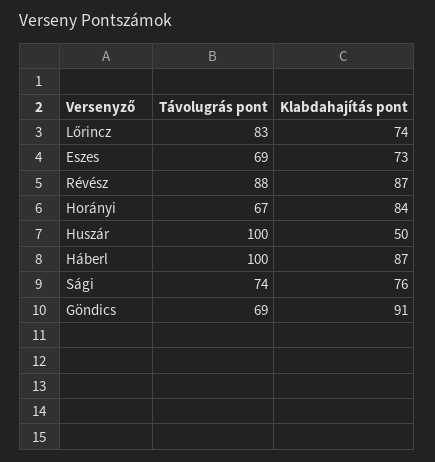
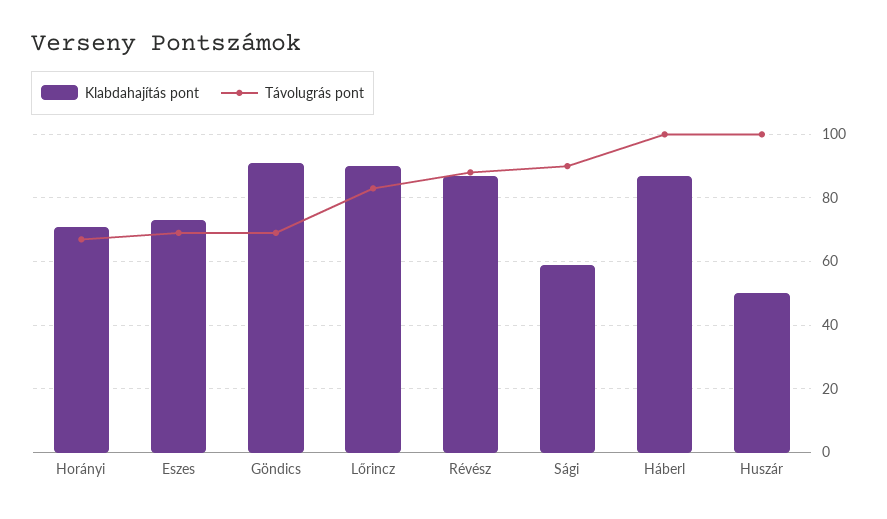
  {
    "Távolugrás pont": {
      "Lőrincz": 83,
      "Eszes": 69,
      "Révész": 88,
      "Horányi": 67,
      "Huszár": 100,
      "Háberl": 100,
-     "Sági": 74,
+     "Sági": 90,
      "Göndics": 69
    },
    "Klabdahajítás pont": {
-     "Lőrincz": 74,
+     "Lőrincz": 90,
      "Eszes": 73,
      "Révész": 87,
-     "Horányi": 84,
+     "Horányi": 70,
      "Huszár": 50,
      "Háberl": 87,
-     "Sági": 76,
+     "Sági": 60,
      "Göndics": 91
    }
  }

